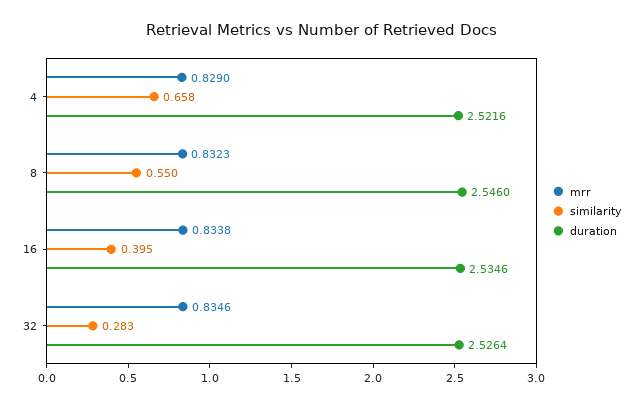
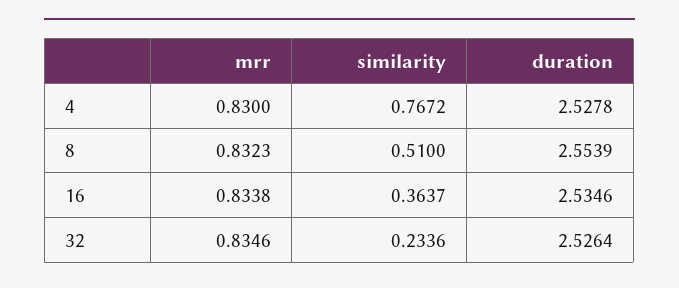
  {
    "mrr": {
-     "4": 0.829,
+     "4": 0.83,
      "8": 0.8323,
      "16": 0.8338,
      "32": 0.8346
    },
    "similarity": {
-     "4": 0.658,
+     "4": 0.7672,
-     "8": 0.55,
+     "8": 0.51,
-     "16": 0.395,
+     "16": 0.3637,
-     "32": 0.283
+     "32": 0.2336
    },
    "duration": {
-     "4": 2.5216,
+     "4": 2.5278,
-     "8": 2.546,
+     "8": 2.5539,
      "16": 2.5346,
      "32": 2.5264
    }
  }

